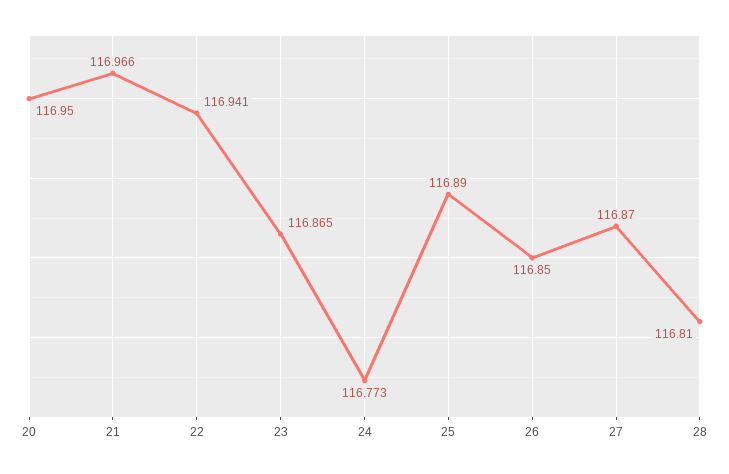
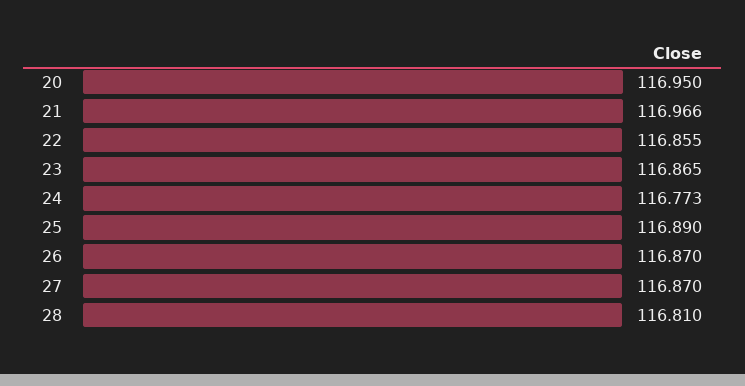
  {
    "20": 116.95,
    "21": 116.966,
-   "22": 116.941,
+   "22": 116.855,
    "23": 116.865,
    "24": 116.773,
    "25": 116.89,
-   "26": 116.85,
+   "26": 116.87,
    "27": 116.87,
    "28": 116.81
  }

